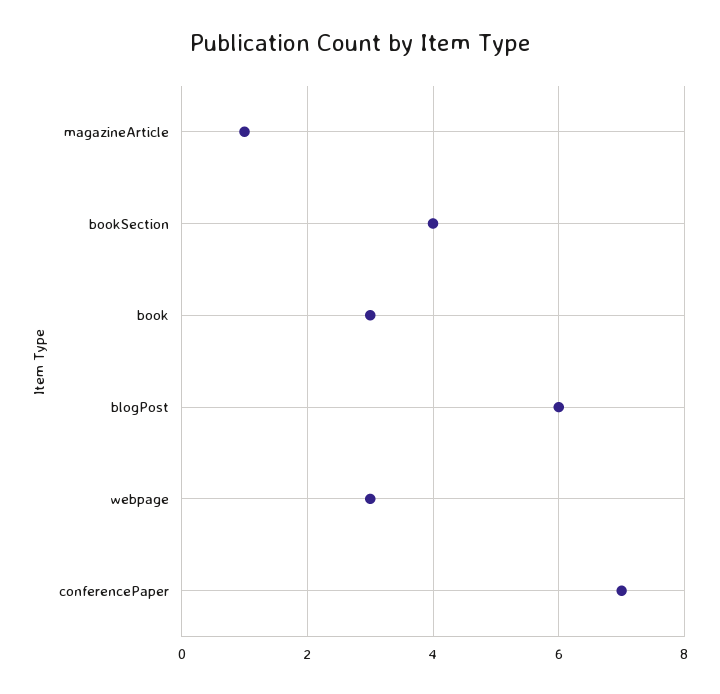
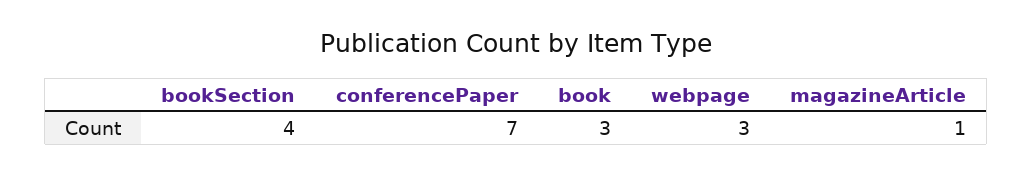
  {
    "magazineArticle": 1,
    "bookSection": 4,
    "book": 3,
-   "blogPost": 6,
    "webpage": 3,
    "conferencePaper": 7
  }

